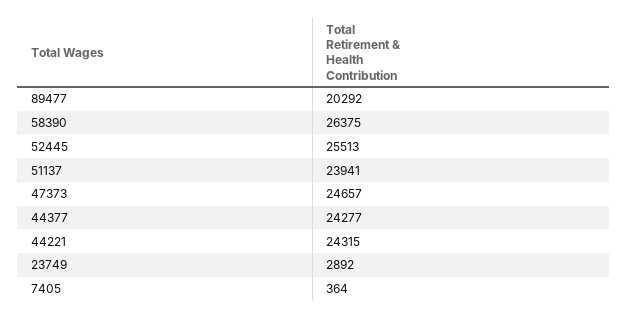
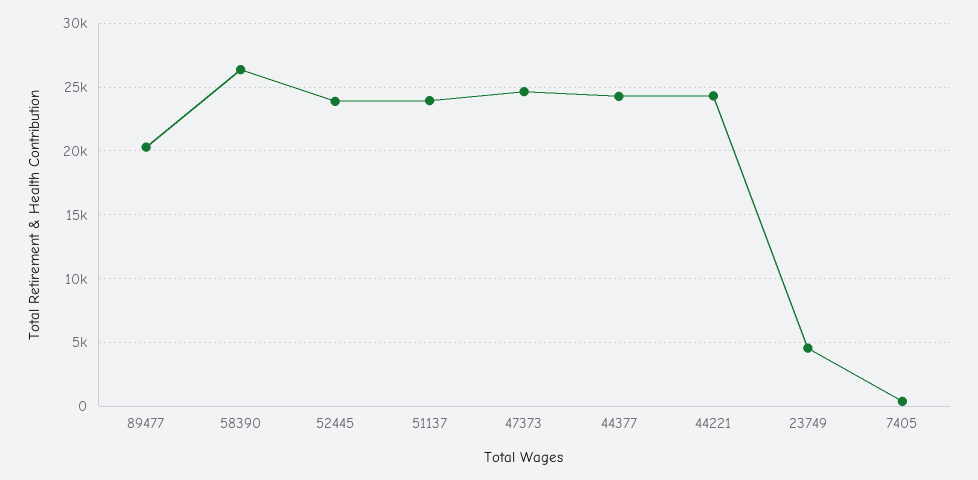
  {
    "89477": 20292,
    "58390": 26375,
-   "52445": 25513,
+   "52445": 24000,
    "51137": 23941,
    "47373": 24657,
    "44377": 24277,
    "44221": 24315,
-   "23749": 2892,
+   "23749": 4500,
    "7405": 364
  }

